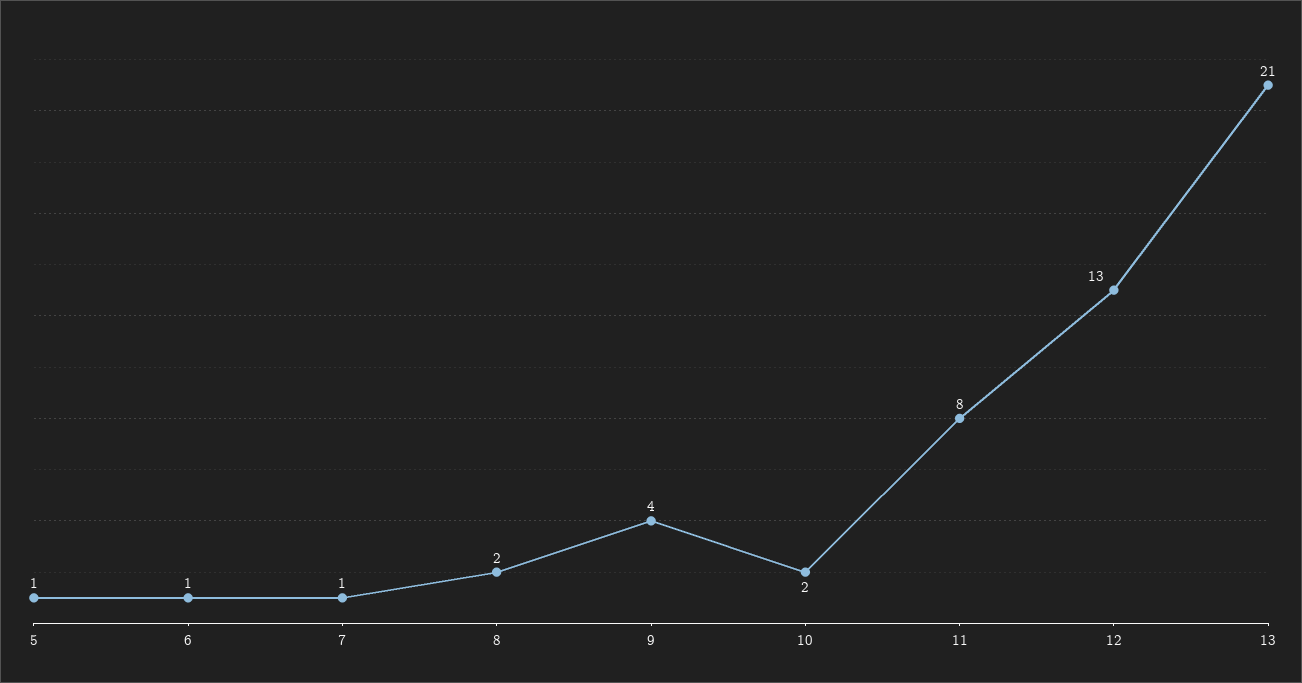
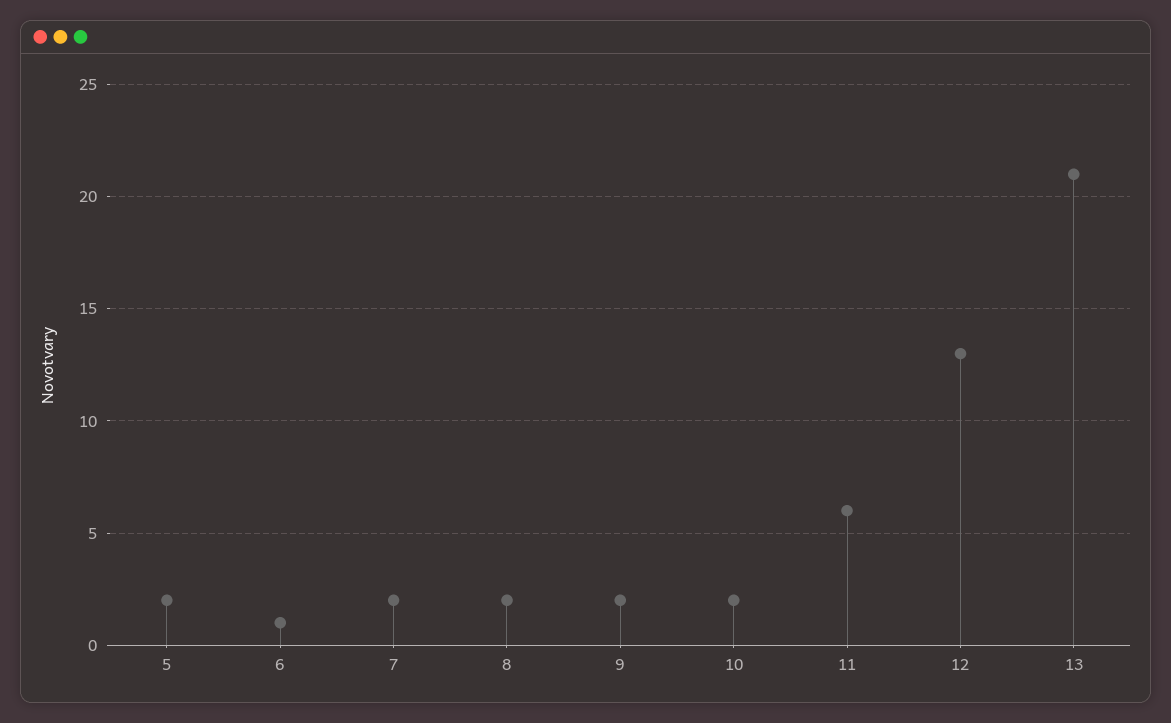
  {
-   "5": 1,
+   "5": 2,
    "6": 1,
-   "7": 1,
+   "7": 2,
    "8": 2,
-   "9": 4,
+   "9": 2,
    "10": 2,
-   "11": 8,
+   "11": 6,
    "12": 13,
    "13": 21
  }

